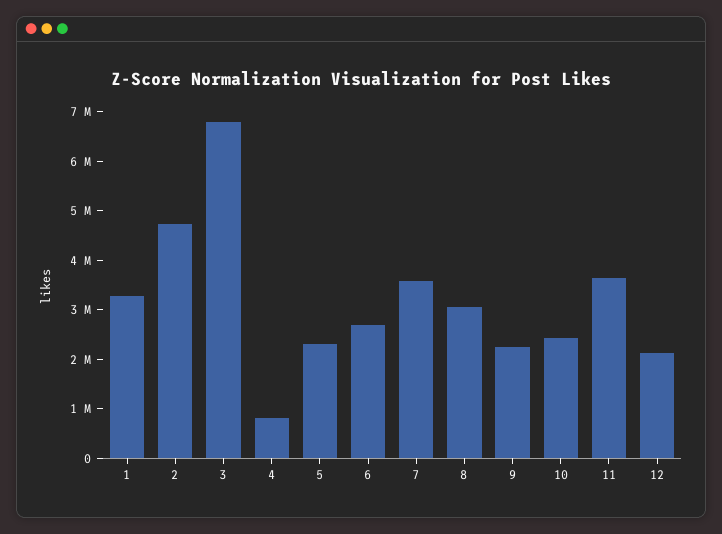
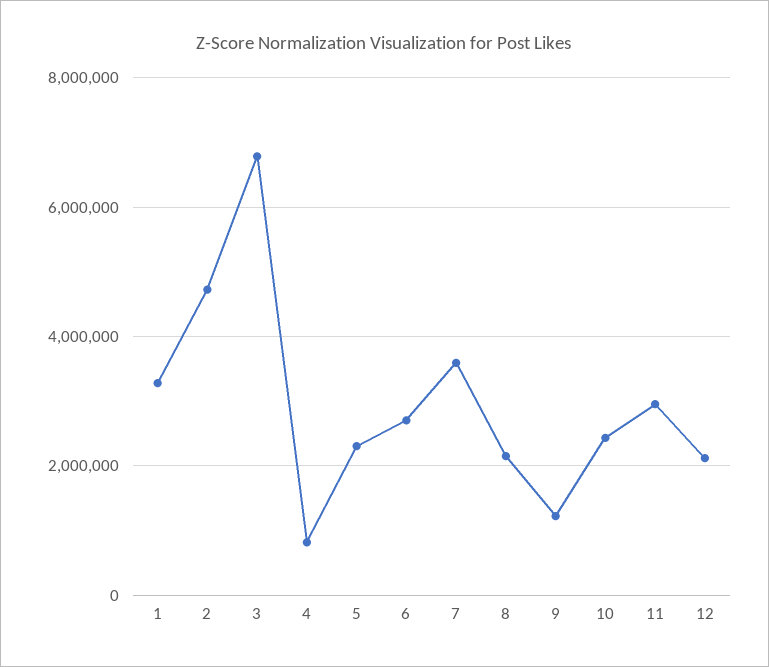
  {
    "1": 3200000,
    "2": 4800000,
    "3": 6800000,
    "4": 800000,
    "5": 2400000,
    "6": 2800000,
    "7": 3600000,
-   "8": 3000000,
+   "8": 2200000,
-   "9": 2200000,
+   "9": 1200000,
    "10": 2400000,
-   "11": 3600000,
+   "11": 3000000,
    "12": 2200000
  }

